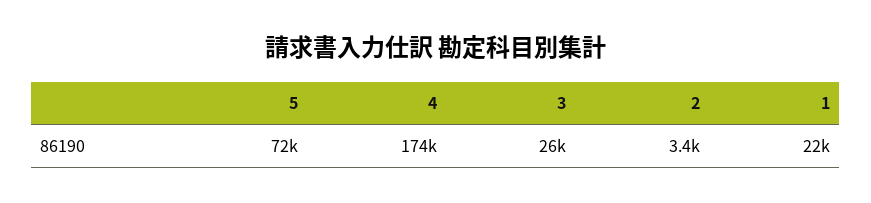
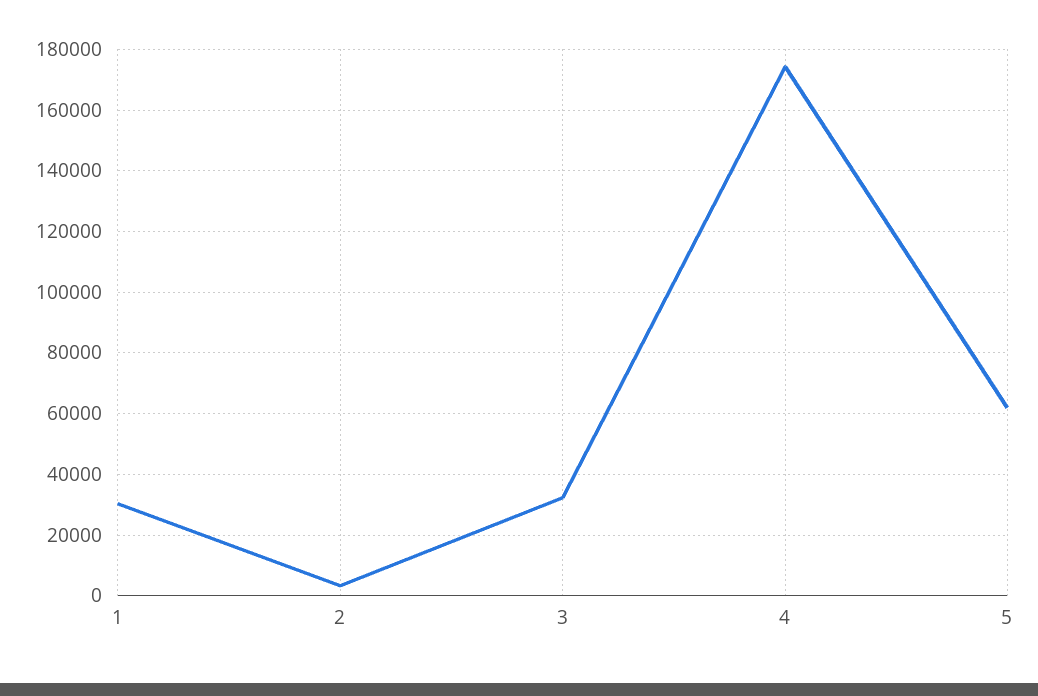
  {
-   "5": 72000,
+   "5": 62000,
    "4": 174000,
-   "3": 26000,
+   "3": 32000,
    "2": 3400,
-   "1": 22000
+   "1": 30000
  }

